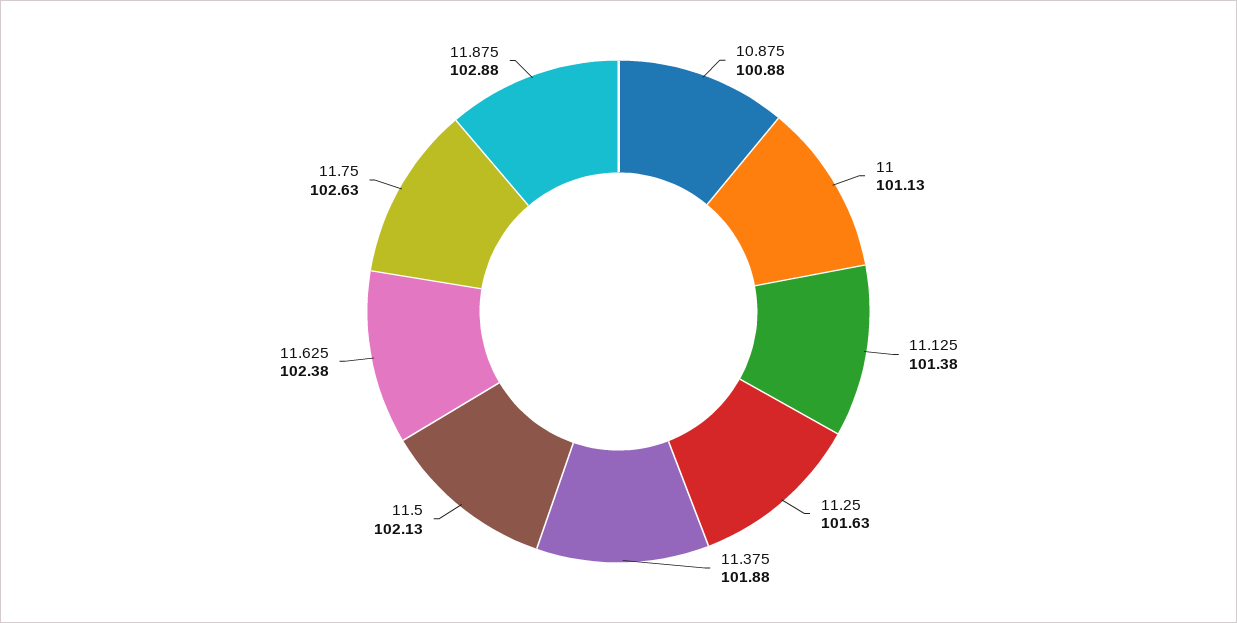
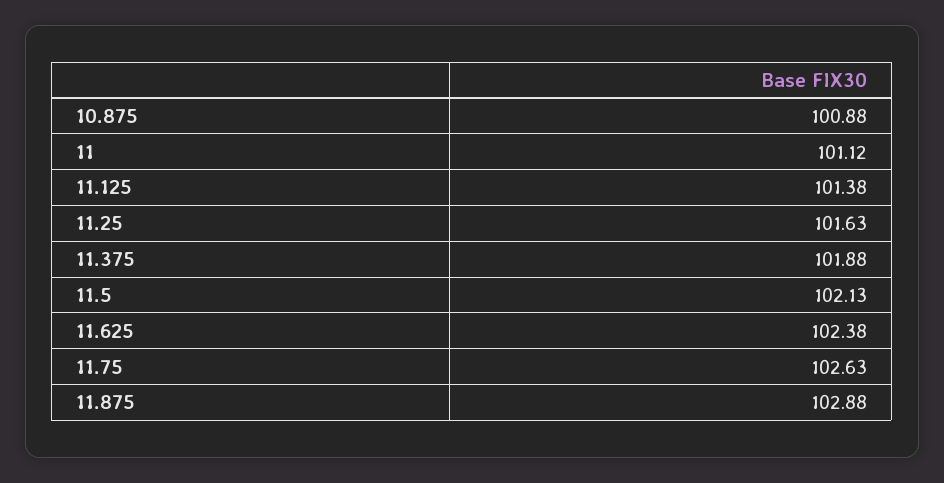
  {
    "10.875": 100.88,
-   "11": 101.13,
+   "11": 101.12,
    "11.125": 101.38,
    "11.25": 101.63,
    "11.375": 101.88,
    "11.5": 102.13,
    "11.625": 102.38,
    "11.75": 102.63,
    "11.875": 102.88
  }

